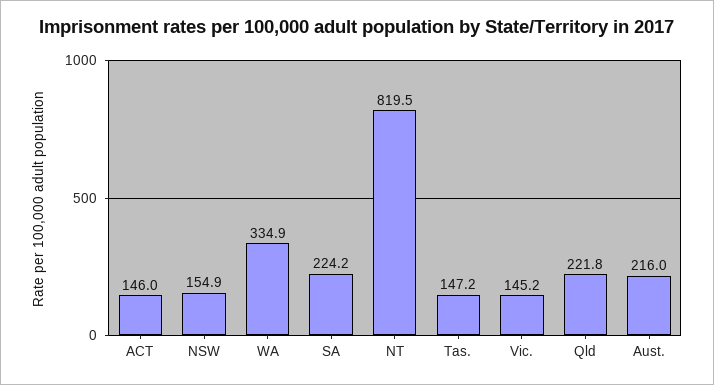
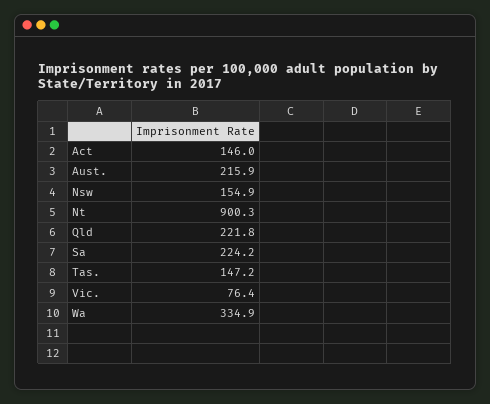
  {
    "ACT": 146,
    "NSW": 154.9,
    "WA": 334.9,
    "SA": 224.2,
-   "NT": 819.5,
+   "NT": 900.3,
    "Tas.": 147.2,
-   "Vic.": 145.2,
+   "Vic.": 76.4,
    "Qld": 221.8,
-   "Aust.": 216
+   "Aust.": 215.9
  }

